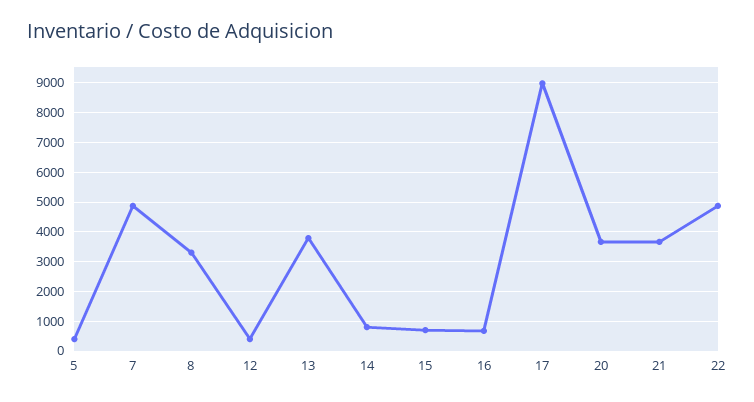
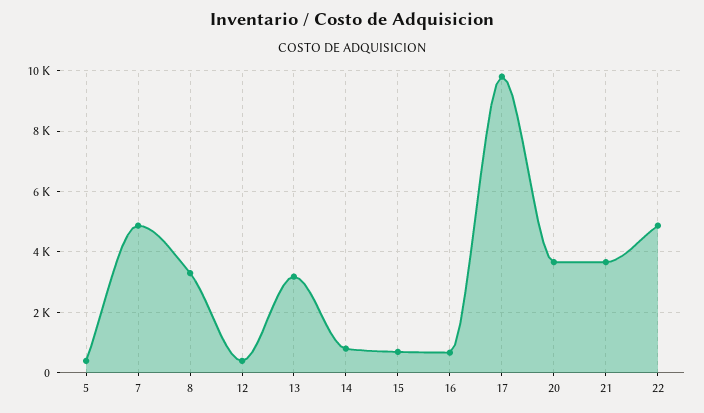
  {
    "5": 400,
    "7": 4800,
    "8": 3400,
    "12": 400,
-   "13": 3750,
+   "13": 3200,
    "14": 800,
    "15": 600,
    "16": 600,
-   "17": 9000,
+   "17": 9800,
    "20": 3600,
    "21": 3600,
    "22": 4800
  }

